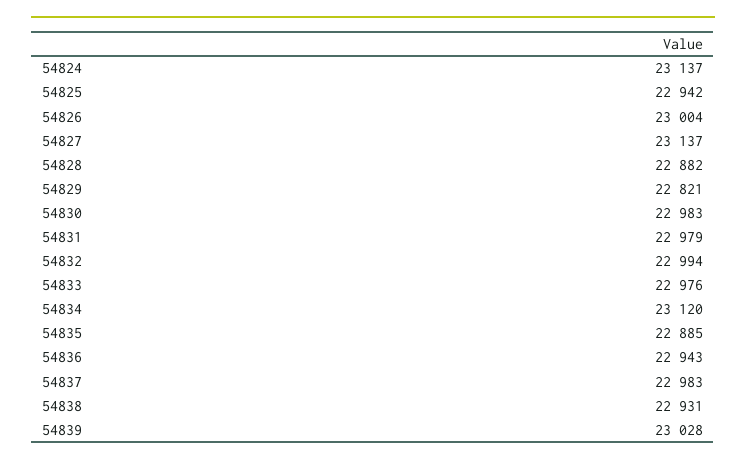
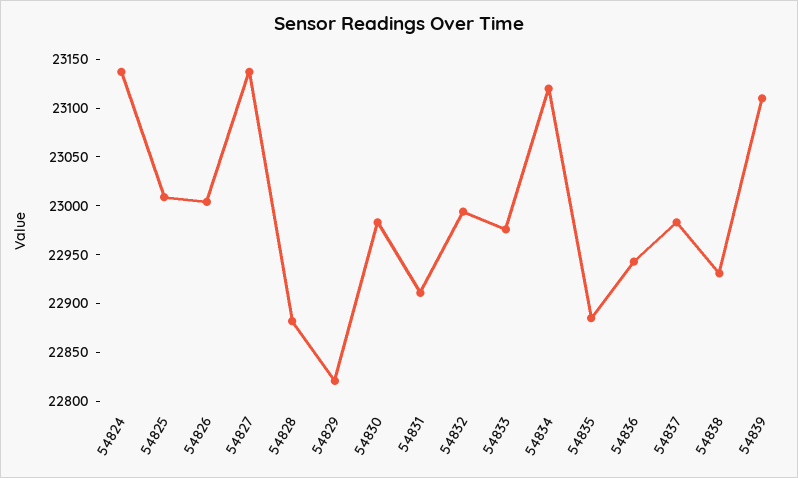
  {
    "54824": 23137,
-   "54825": 22942,
+   "54825": 23010,
    "54826": 23004,
    "54827": 23137,
    "54828": 22882,
    "54829": 22821,
    "54830": 22983,
-   "54831": 22979,
+   "54831": 22910,
    "54832": 22994,
    "54833": 22976,
    "54834": 23120,
    "54835": 22885,
    "54836": 22943,
    "54837": 22983,
    "54838": 22931,
-   "54839": 23028
+   "54839": 23110
  }

